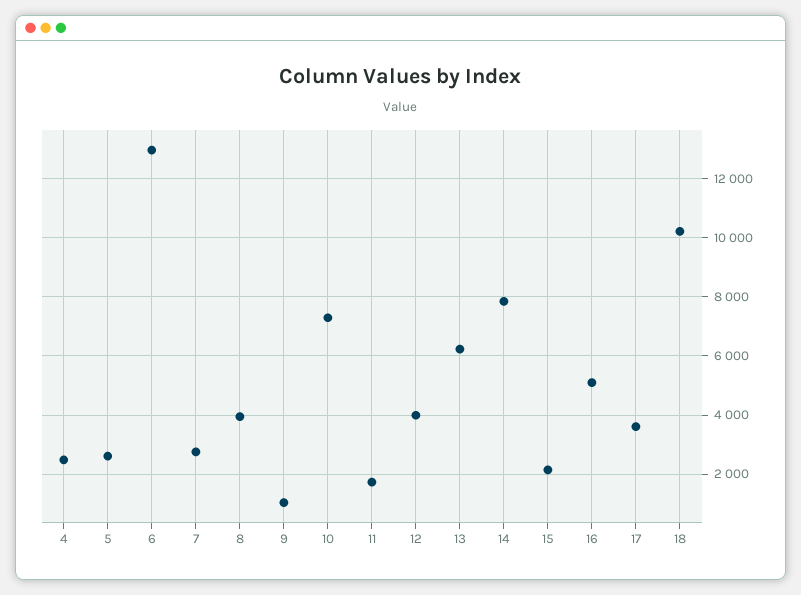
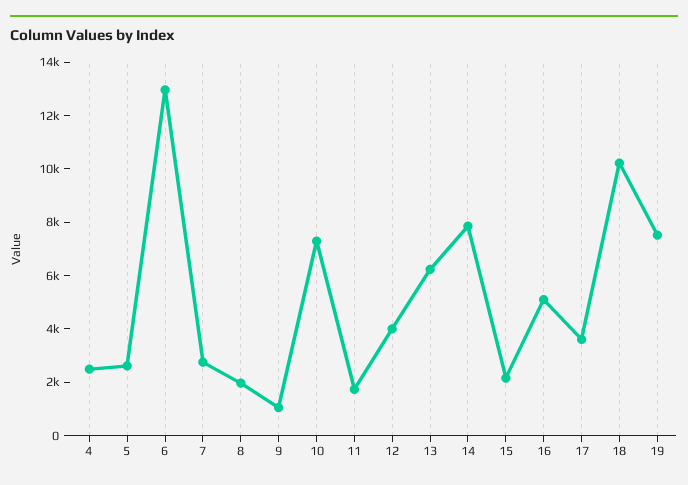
  {
    "4": 2500,
    "5": 2500,
    "6": 13000,
    "7": 2750,
-   "8": 4000,
+   "8": 2000,
    "9": 1000,
    "10": 7250,
    "11": 1750,
    "12": 4000,
    "13": 6250,
    "14": 7750,
    "15": 2250,
    "16": 5000,
    "17": 3500,
-   "18": 10250
+   "18": 10250,
+   "19": 7500
  }

